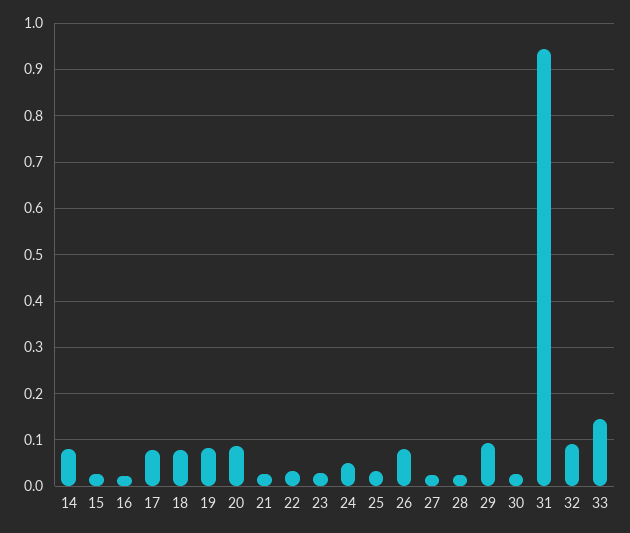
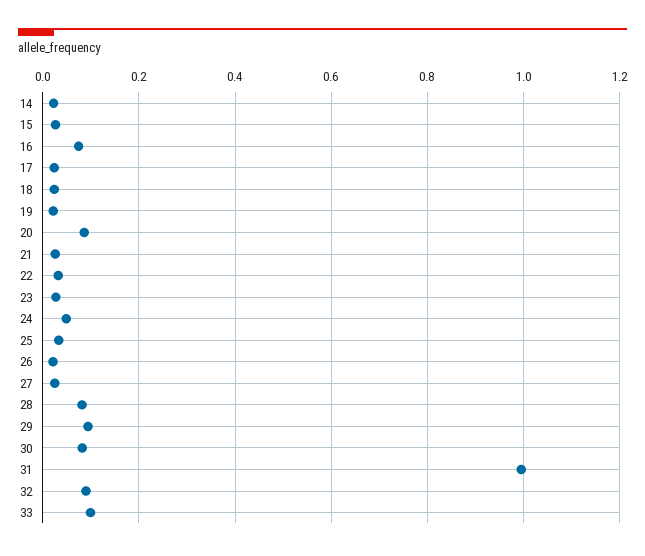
  {
-   "14": 0.08,
+   "14": 0.02,
    "15": 0.02,
-   "16": 0.02,
+   "16": 0.08,
-   "17": 0.08,
+   "17": 0.02,
-   "18": 0.08,
+   "18": 0.02,
-   "19": 0.08,
+   "19": 0.02,
    "20": 0.08,
    "21": 0.02,
    "22": 0.04,
    "23": 0.02,
    "24": 0.04,
    "25": 0.04,
-   "26": 0.08,
+   "26": 0.02,
    "27": 0.02,
-   "28": 0.02,
+   "28": 0.08,
    "29": 0.1,
-   "30": 0.02,
+   "30": 0.08,
-   "31": 0.94,
+   "31": 1,
    "32": 0.1,
-   "33": 0.14
+   "33": 0.1
  }

